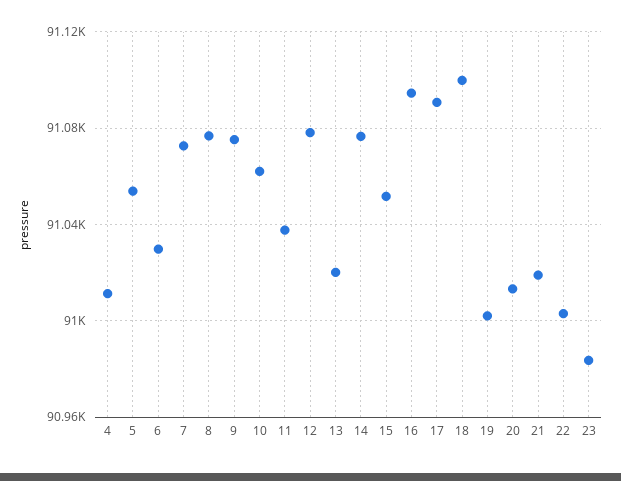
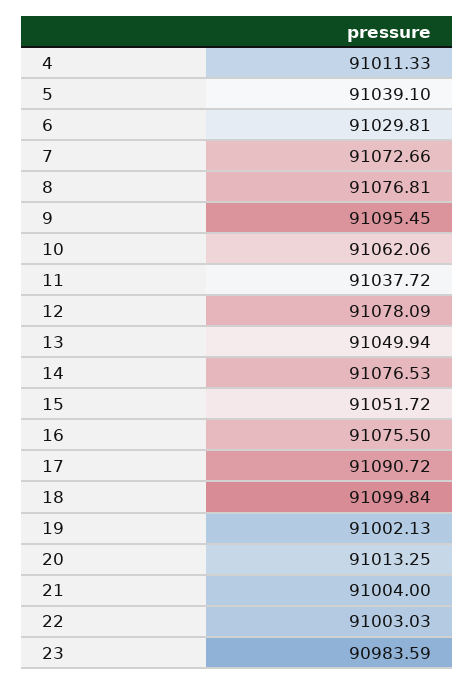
  {
    "4": 91011.33,
-   "5": 91055,
+   "5": 91039.1,
    "6": 91029.81,
    "7": 91072.66,
    "8": 91076.81,
-   "9": 91075,
+   "9": 91095.45,
    "10": 91062.06,
    "11": 91037.72,
    "12": 91078.09,
-   "13": 91020,
+   "13": 91049.94,
    "14": 91076.53,
    "15": 91051.72,
-   "16": 91095,
+   "16": 91075.5,
    "17": 91090.72,
    "18": 91099.84,
    "19": 91002.13,
    "20": 91013.25,
-   "21": 91020,
+   "21": 91004,
    "22": 91003.03,
    "23": 90983.59
  }

